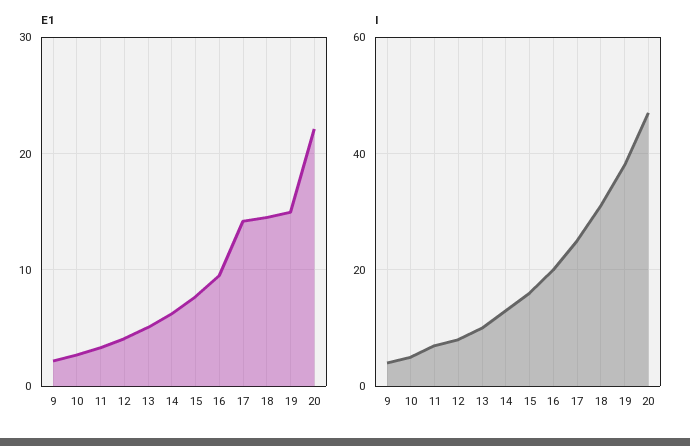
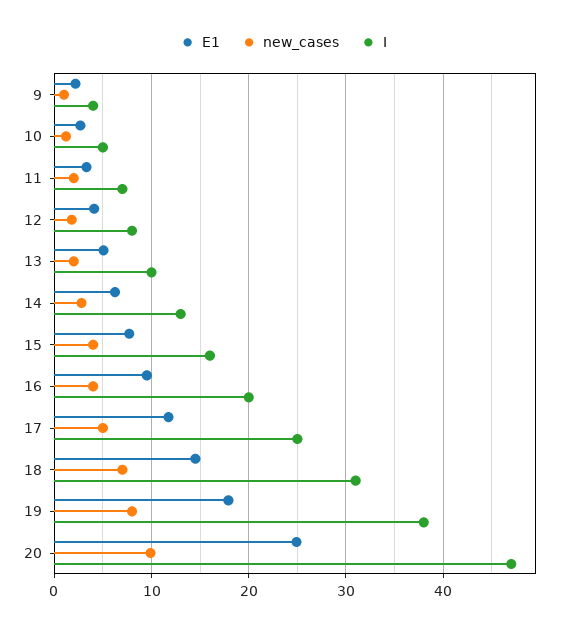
  {
    "E1": {
      "9": 2,
      "10": 3,
      "11": 3,
      "12": 4,
      "13": 5,
      "14": 6,
      "15": 8,
      "16": 10,
-     "17": 14,
+     "17": 12,
      "18": 15,
-     "19": 15,
+     "19": 18,
-     "20": 22
+     "20": 25
    },
    "I": {
      "9": 4,
      "10": 5,
      "11": 7,
      "12": 8,
      "13": 10,
      "14": 13,
      "15": 16,
      "16": 20,
      "17": 25,
      "18": 31,
      "19": 38,
      "20": 47
-   }
+   },
+   "new_cases": {
+     "9": 1,
+     "10": 1,
+     "11": 2,
+     "12": 2,
+     "13": 2,
+     "14": 3,
+     "15": 4,
+     "16": 4,
+     "17": 5,
+     "18": 7,
+     "19": 8,
+     "20": 10
+   }
  }

